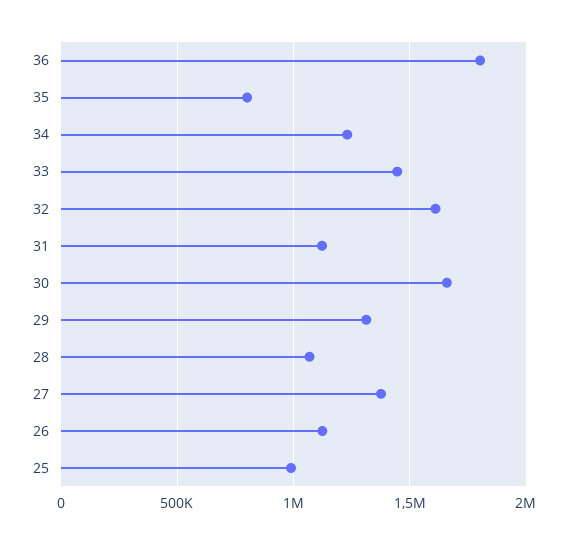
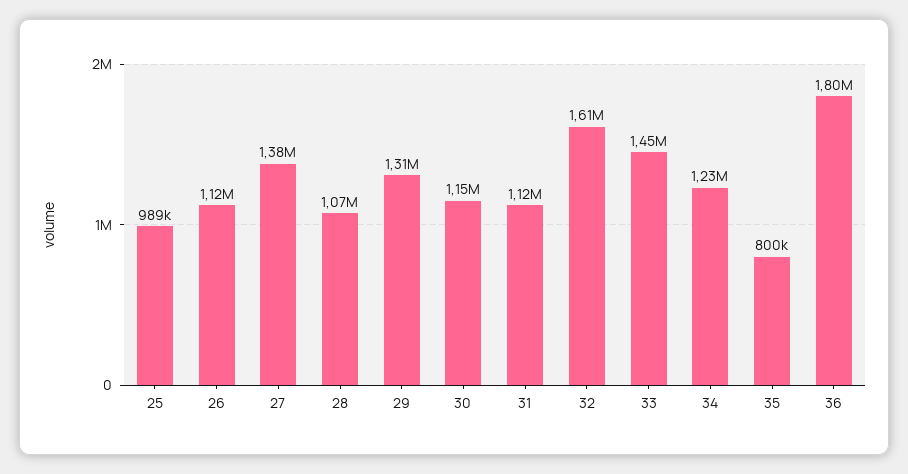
  {
    "36": 1800000,
    "35": 800000,
    "34": 1230000,
    "33": 1450000,
    "32": 1610000,
    "31": 1120000,
-   "30": 1650000,
+   "30": 1150000,
    "29": 1310000,
    "28": 1070000,
    "27": 1380000,
    "26": 1120000,
    "25": 989000
  }

